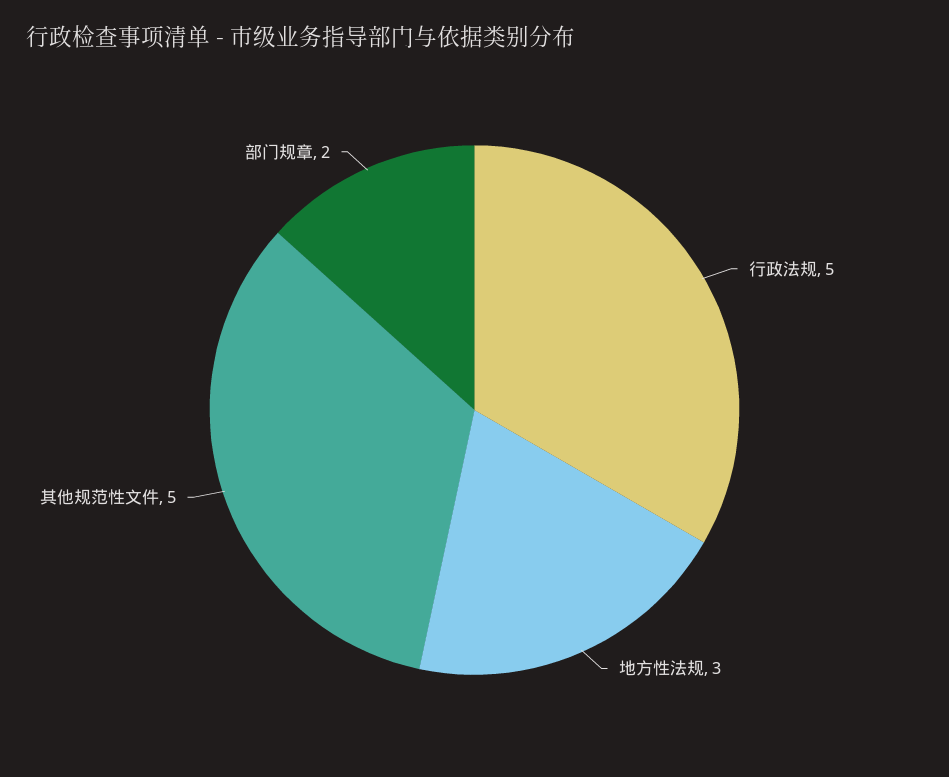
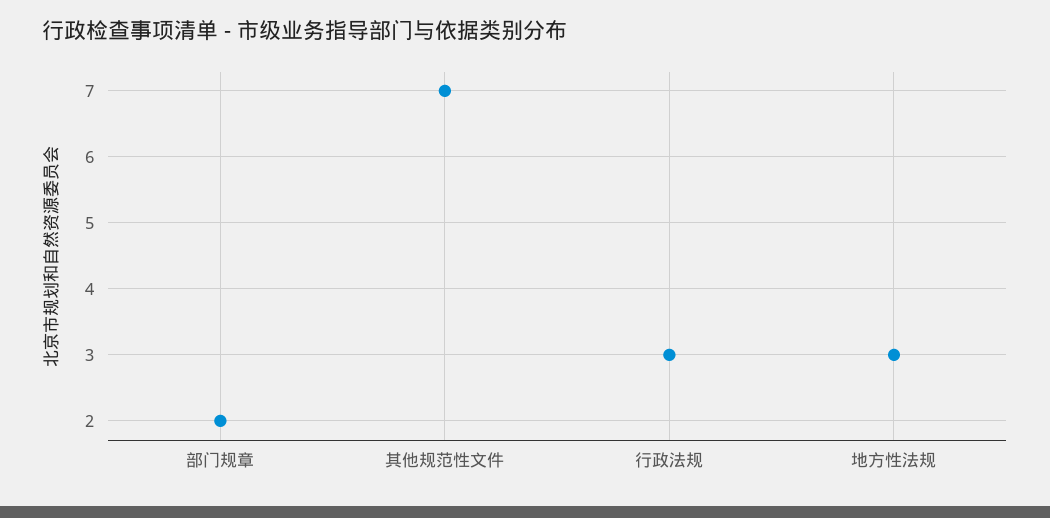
  {
-   "行政法规": 5,
+   "行政法规": 3,
    "地方性法规": 3,
-   "其他规范性文件": 5,
+   "其他规范性文件": 7,
    "部门规章": 2
  }

